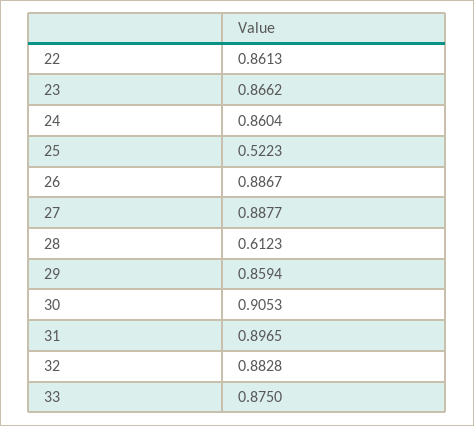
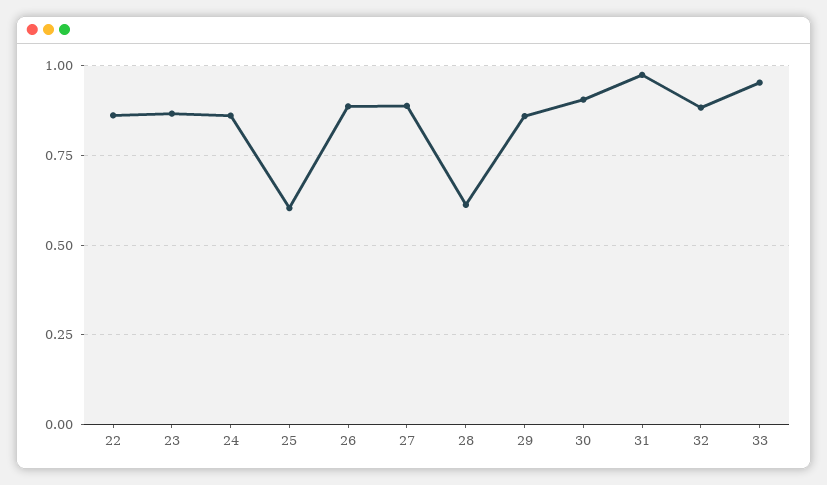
  {
    "22": 0.8613,
    "23": 0.8662,
    "24": 0.8604,
-   "25": 0.5223,
+   "25": 0.6,
    "26": 0.8867,
    "27": 0.8877,
    "28": 0.6123,
    "29": 0.8594,
    "30": 0.9053,
-   "31": 0.8965,
+   "31": 0.975,
    "32": 0.8828,
-   "33": 0.875
+   "33": 0.95
  }

